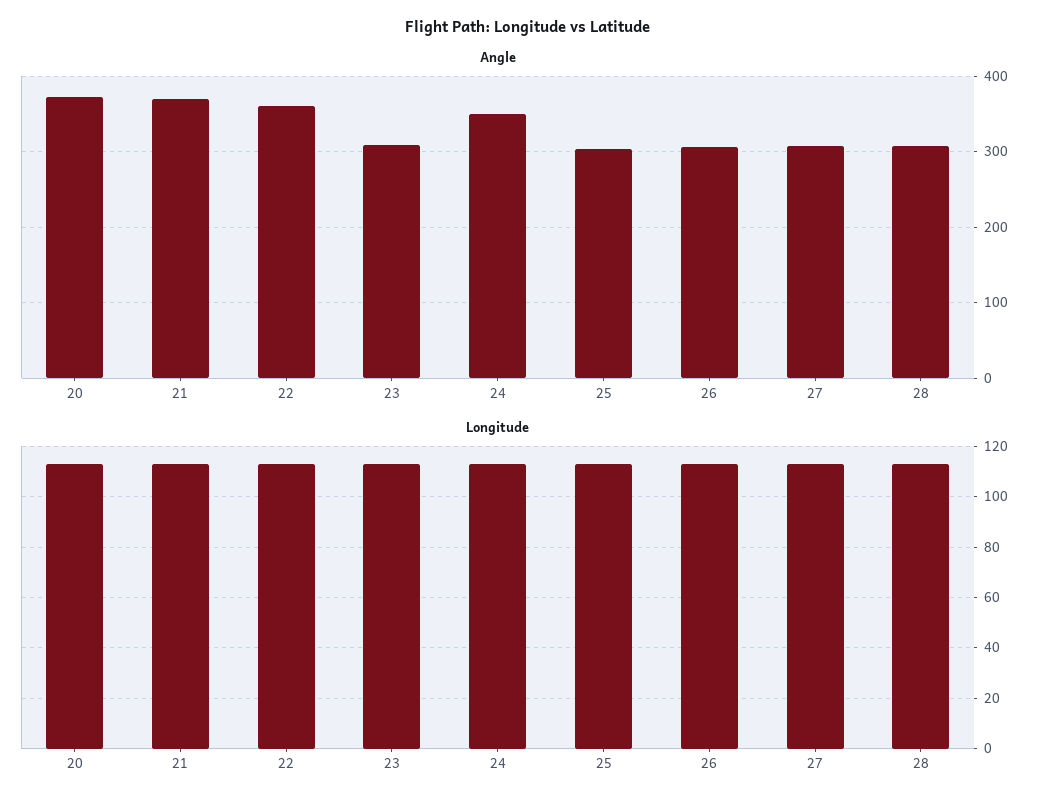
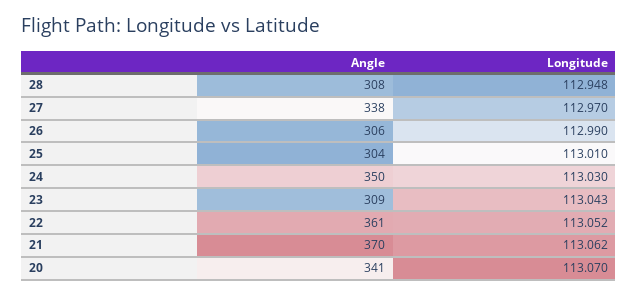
  {
    "Angle": {
-     "20": 370,
+     "20": 341,
      "21": 370,
      "22": 361,
      "23": 309,
      "24": 350,
      "25": 304,
      "26": 306,
-     "27": 310,
+     "27": 338,
      "28": 308
    },
    "Longitude": {
      "20": 113.07,
      "21": 113.062,
      "22": 113.052,
      "23": 113.043,
      "24": 113.03,
      "25": 113.01,
      "26": 112.99,
      "27": 112.97,
      "28": 112.948
    }
  }

